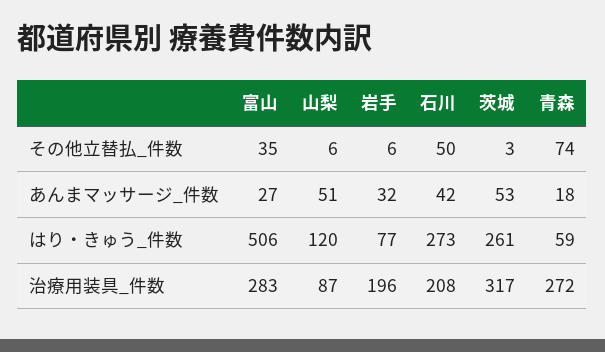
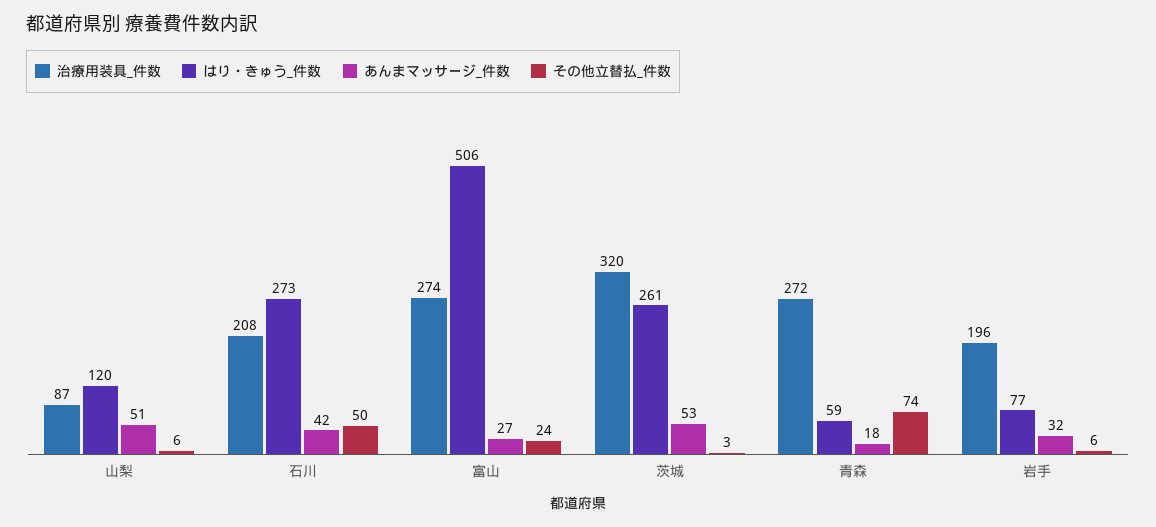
  {
    "その他立替払_件数": {
-     "富山": 35,
+     "富山": 24,
      "山梨": 6,
      "岩手": 6,
      "石川": 50,
      "茨城": 3,
      "青森": 74
    },
    "あんまマッサージ_件数": {
      "富山": 27,
      "山梨": 51,
      "岩手": 32,
      "石川": 42,
      "茨城": 53,
      "青森": 18
    },
    "はり・きゅう_件数": {
      "富山": 506,
      "山梨": 120,
      "岩手": 77,
      "石川": 273,
      "茨城": 261,
      "青森": 59
    },
    "治療用装具_件数": {
-     "富山": 283,
+     "富山": 274,
      "山梨": 87,
      "岩手": 196,
      "石川": 208,
-     "茨城": 317,
+     "茨城": 320,
      "青森": 272
    }
  }

